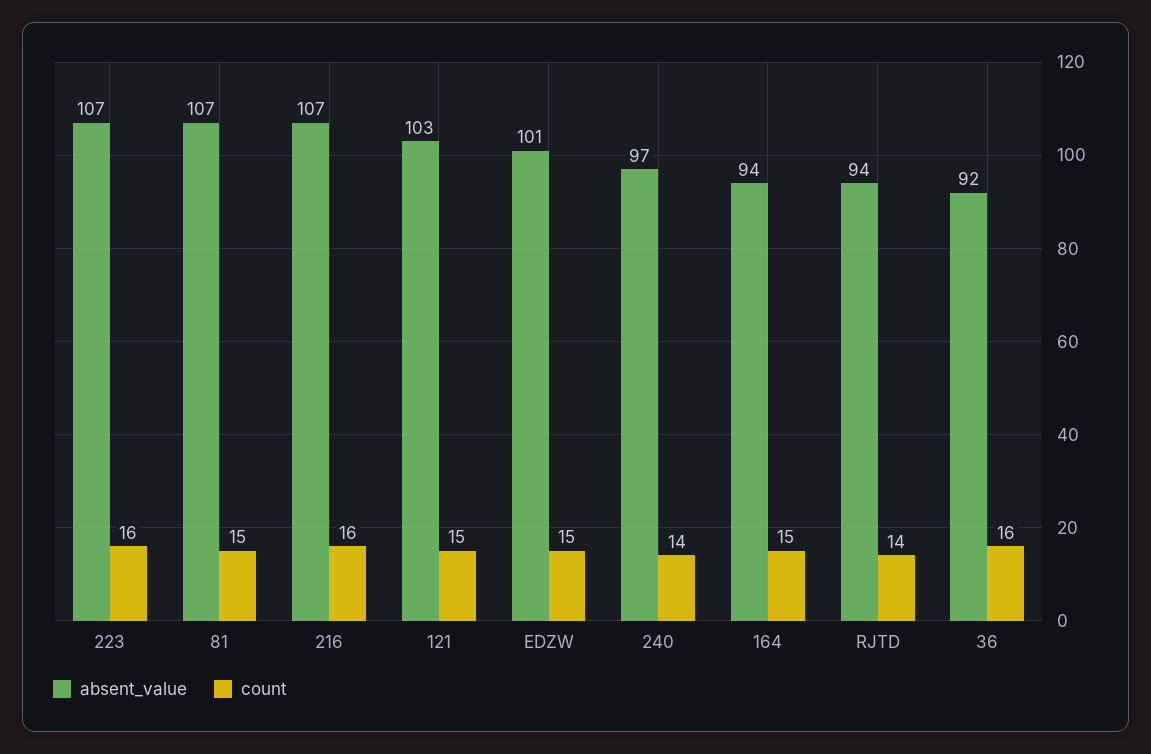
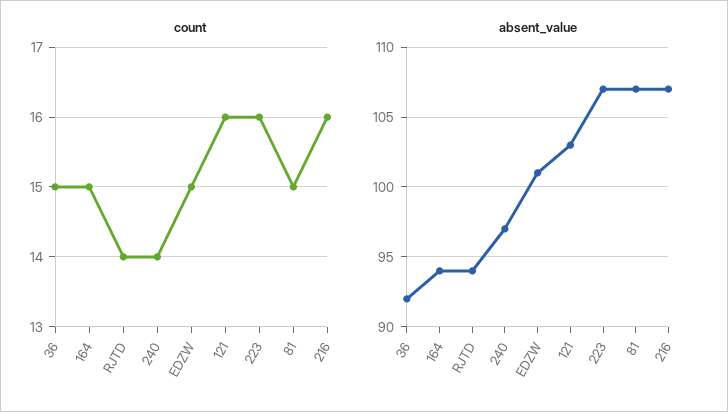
  {
    "absent_value": {
      "223": 107,
      "81": 107,
      "216": 107,
      "121": 103,
      "EDZW": 101,
      "240": 97,
      "164": 94,
      "RJTD": 94,
      "36": 92
    },
    "count": {
      "223": 16,
      "81": 15,
      "216": 16,
-     "121": 15,
+     "121": 16,
      "EDZW": 15,
      "240": 14,
      "164": 15,
      "RJTD": 14,
-     "36": 16
+     "36": 15
    }
  }

